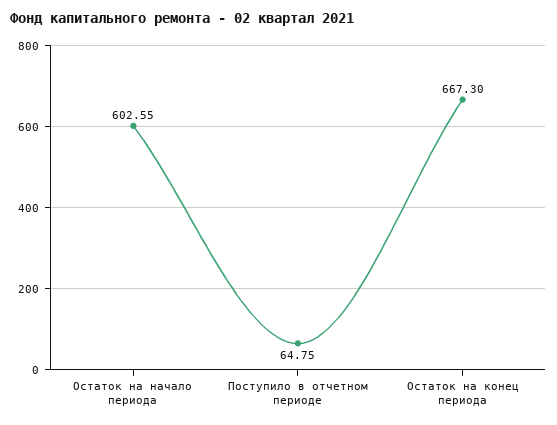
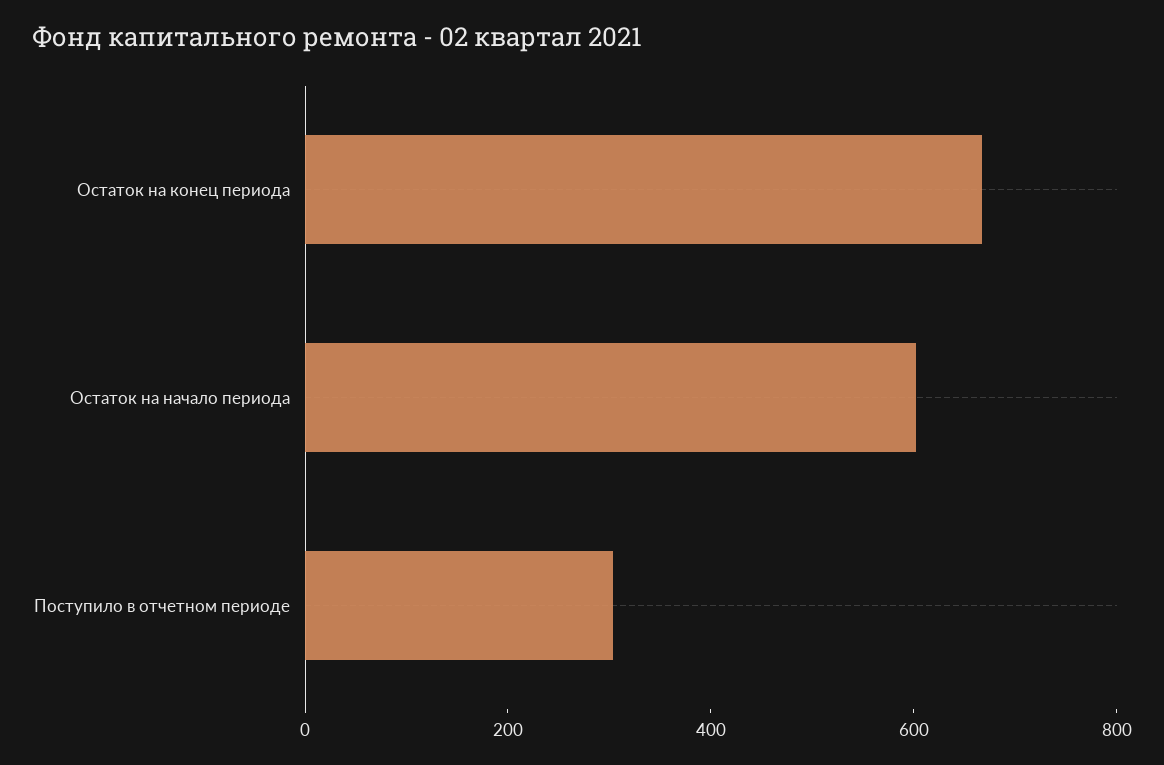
  {
    "Остаток на начало периода": 602.55,
-   "Поступило в отчетном периоде": 64.75,
+   "Поступило в отчетном периоде": 300,
    "Остаток на конец периода": 667.3
  }

